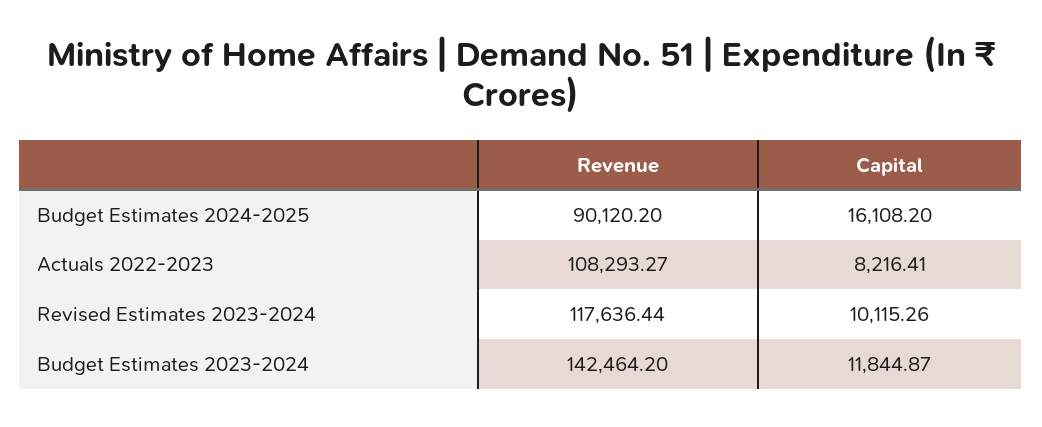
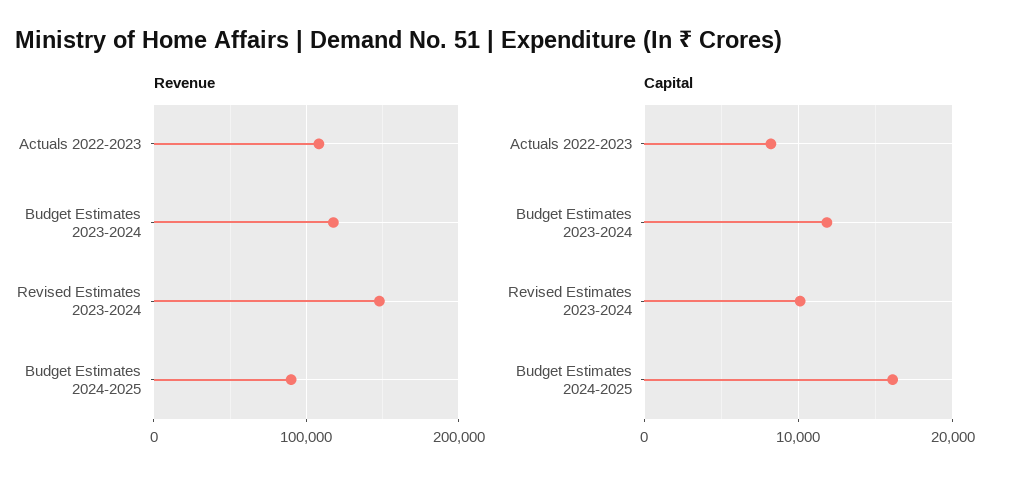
  {
    "Revenue": {
      "Budget Estimates 2024-2025": 90120.2,
      "Actuals 2022-2023": 108293.27,
-     "Revised Estimates 2023-2024": 117636.44,
+     "Revised Estimates 2023-2024": 150000,
-     "Budget Estimates 2023-2024": 142464.2
+     "Budget Estimates 2023-2024": 120000
    },
    "Capital": {
      "Budget Estimates 2024-2025": 16108.2,
      "Actuals 2022-2023": 8216.41,
      "Revised Estimates 2023-2024": 10115.26,
      "Budget Estimates 2023-2024": 11844.87
    }
  }

